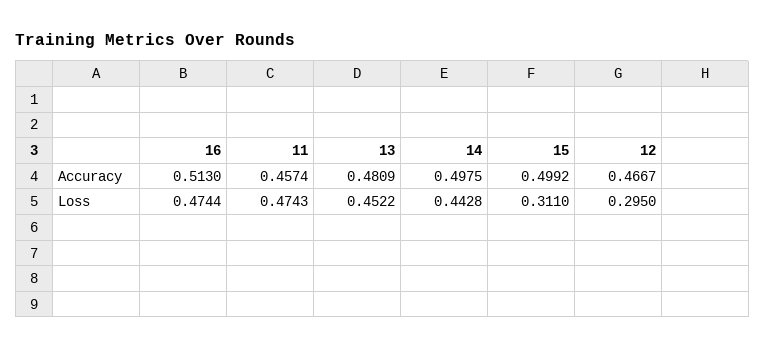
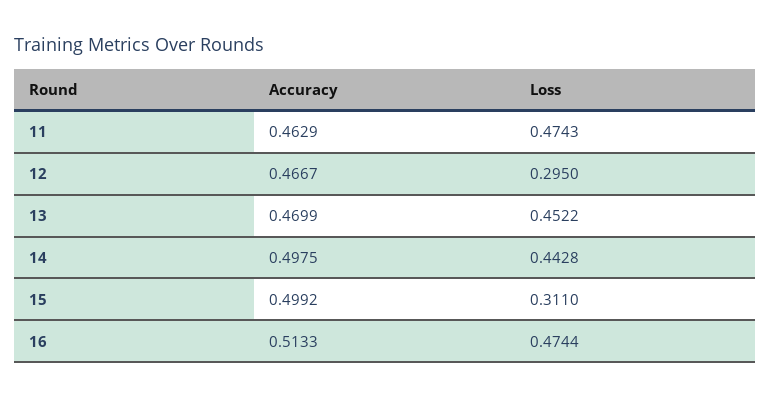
  {
    "16": {
-     "Accuracy": 0.513,
+     "Accuracy": 0.5133,
      "Loss": 0.4744
    },
    "11": {
-     "Accuracy": 0.4574,
+     "Accuracy": 0.4629,
      "Loss": 0.4743
    },
    "13": {
-     "Accuracy": 0.4809,
+     "Accuracy": 0.4699,
      "Loss": 0.4522
    },
    "14": {
      "Accuracy": 0.4975,
      "Loss": 0.4428
    },
    "15": {
      "Accuracy": 0.4992,
      "Loss": 0.311
    },
    "12": {
      "Accuracy": 0.4667,
      "Loss": 0.295
    }
  }

